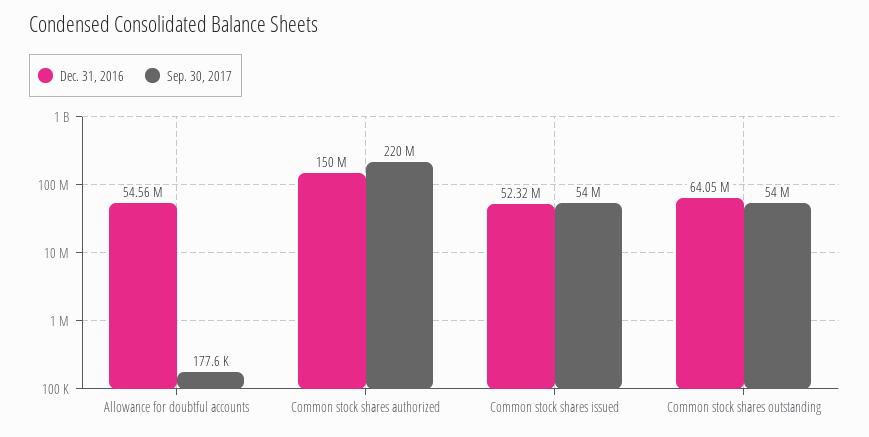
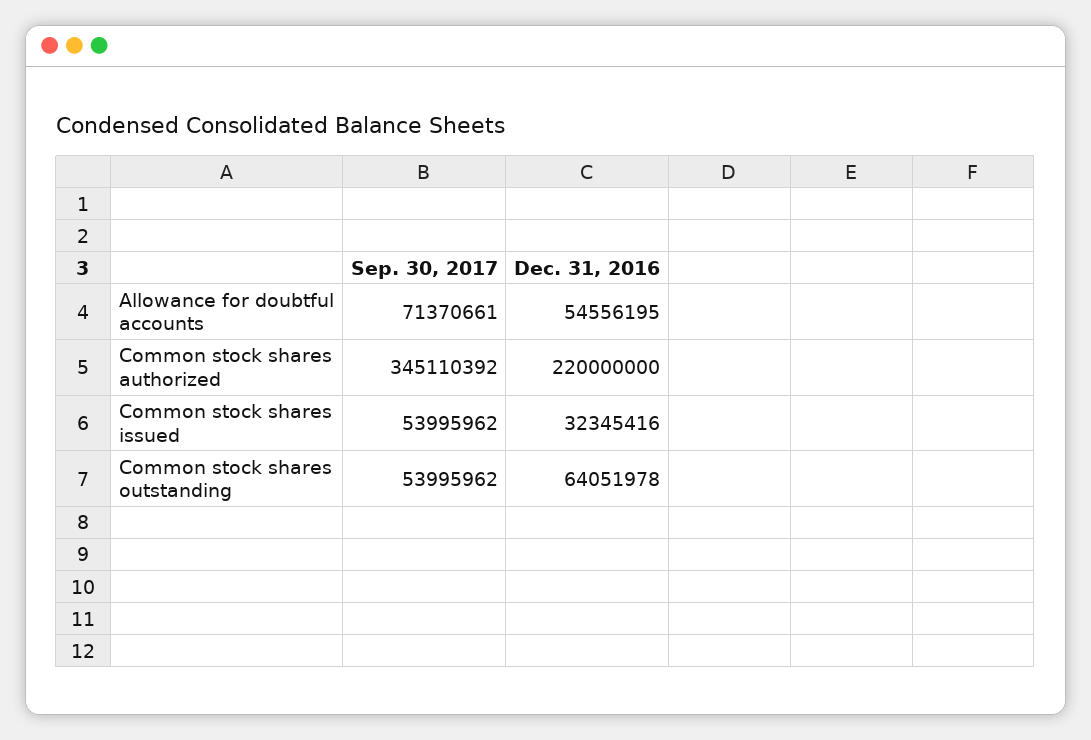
  {
    "Dec. 31, 2016": {
      "Allowance for doubtful accounts": 54556195,
-     "Common stock shares authorized": 150000000,
+     "Common stock shares authorized": 220000000,
-     "Common stock shares issued": 52320000,
+     "Common stock shares issued": 32345416,
      "Common stock shares outstanding": 64051978
    },
    "Sep. 30, 2017": {
-     "Allowance for doubtful accounts": 177600,
+     "Allowance for doubtful accounts": 71370661,
-     "Common stock shares authorized": 220000000,
+     "Common stock shares authorized": 345110392,
      "Common stock shares issued": 53995962,
      "Common stock shares outstanding": 53995962
    }
  }

